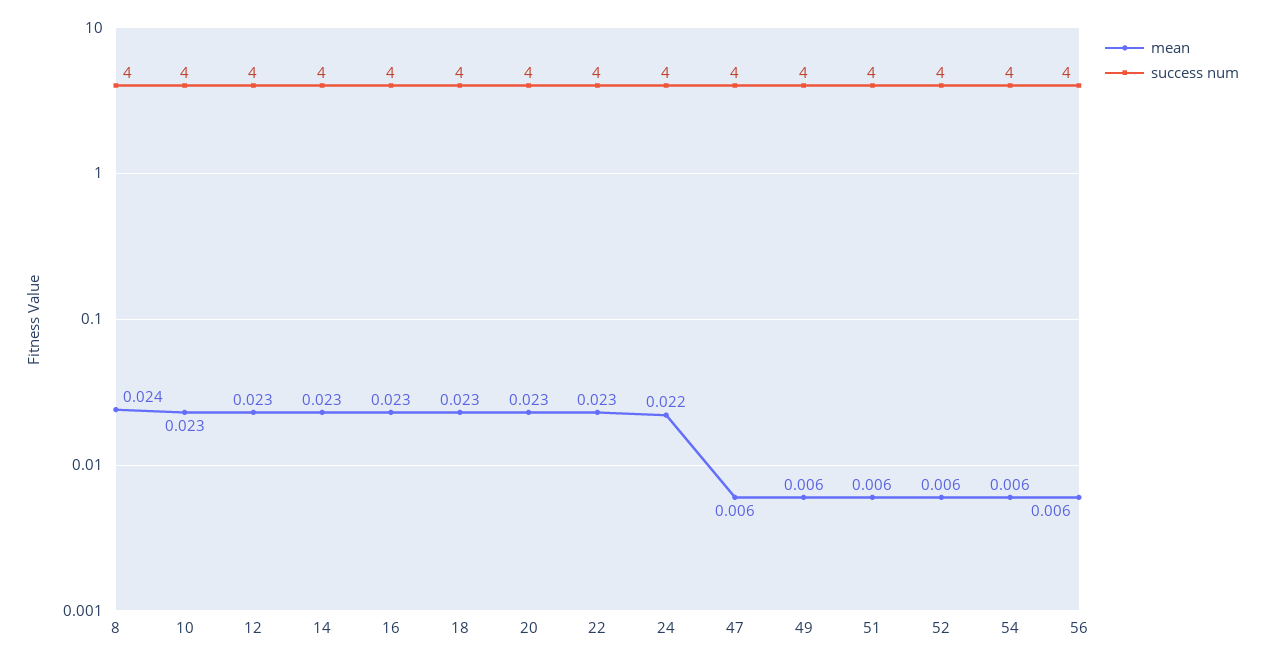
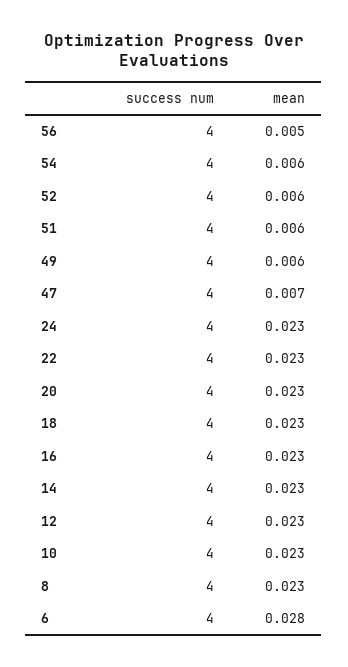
  {
    "mean": {
-     "8": 0.024,
+     "8": 0.023,
      "10": 0.023,
      "12": 0.023,
      "14": 0.023,
      "16": 0.023,
      "18": 0.023,
      "20": 0.023,
      "22": 0.023,
-     "24": 0.022,
+     "24": 0.023,
-     "47": 0.006,
+     "47": 0.007,
      "49": 0.006,
      "51": 0.006,
      "52": 0.006,
      "54": 0.006,
-     "56": 0.006
+     "56": 0.005,
+     "6": 0.028
    },
    "success num": {
      "8": 4,
      "10": 4,
      "12": 4,
      "14": 4,
      "16": 4,
      "18": 4,
      "20": 4,
      "22": 4,
      "24": 4,
      "47": 4,
      "49": 4,
      "51": 4,
      "52": 4,
      "54": 4,
-     "56": 4
+     "56": 4,
+     "6": 4
    }
  }

